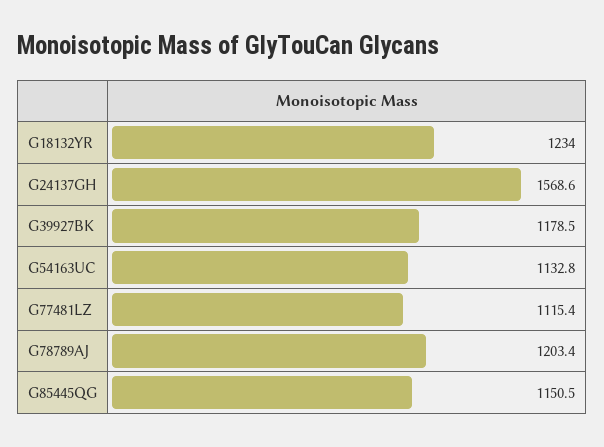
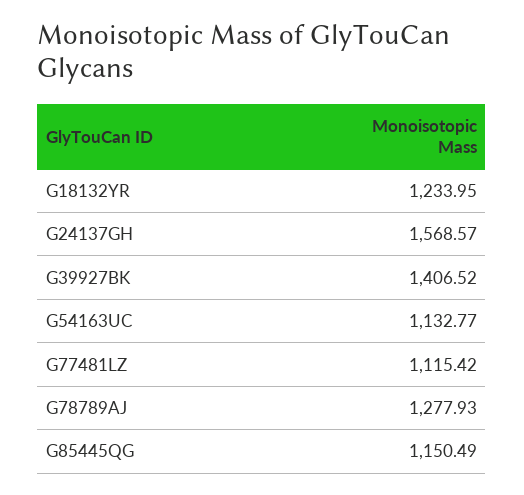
  {
    "G18132YR": 1233.95,
    "G24137GH": 1568.57,
-   "G39927BK": 1178.5,
+   "G39927BK": 1406.52,
    "G54163UC": 1132.77,
    "G77481LZ": 1115.42,
-   "G78789AJ": 1203.4,
+   "G78789AJ": 1277.93,
    "G85445QG": 1150.49
  }

